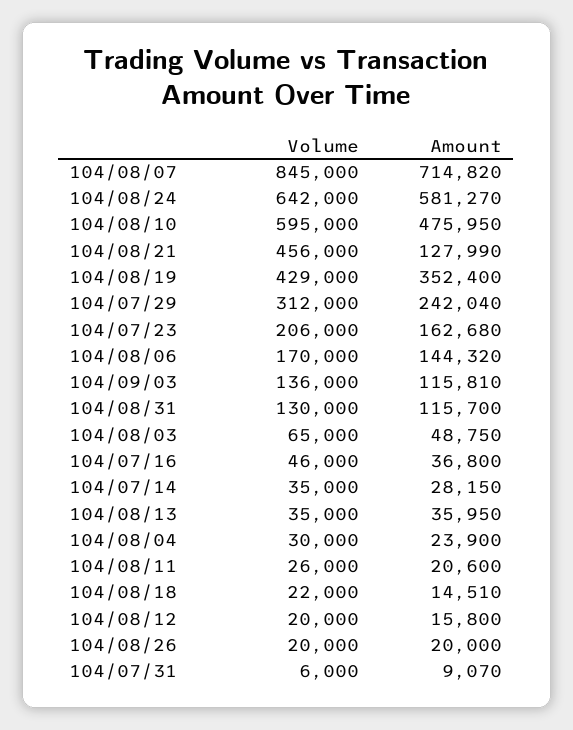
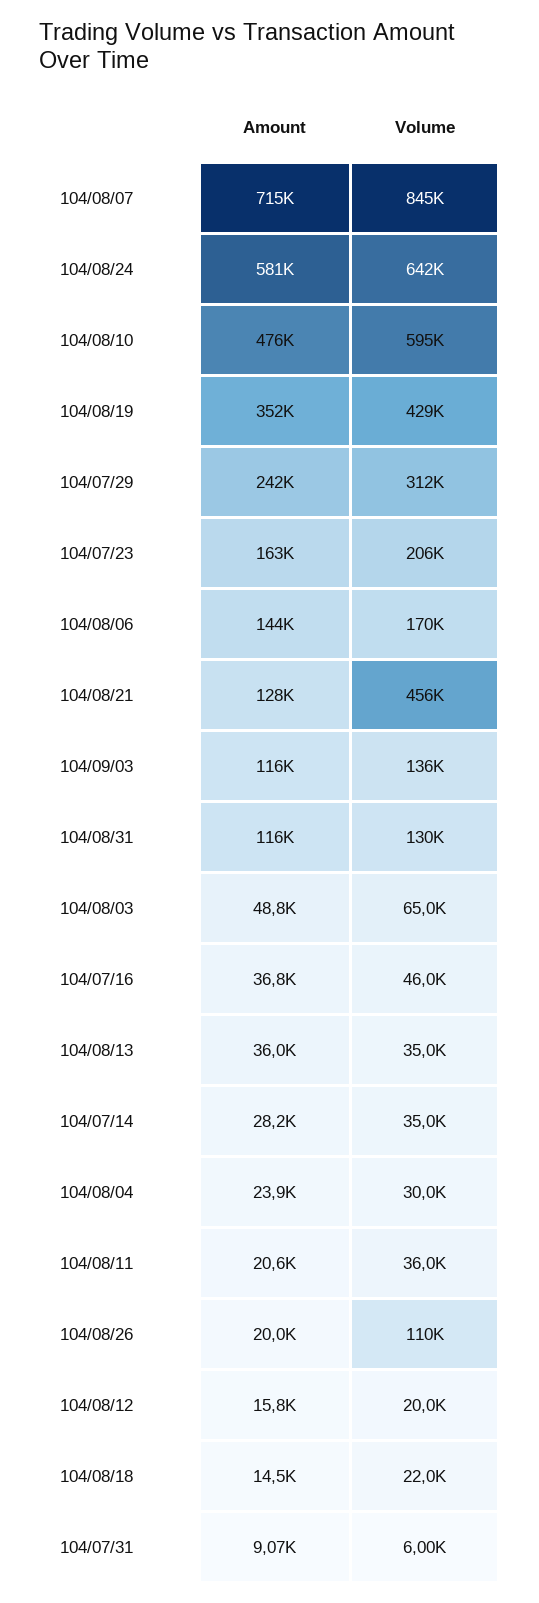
  {
    "Volume": {
      "104/08/07": 845000,
      "104/08/24": 642000,
      "104/08/10": 595000,
      "104/08/21": 456000,
      "104/08/19": 429000,
      "104/07/29": 312000,
      "104/07/23": 206000,
      "104/08/06": 170000,
      "104/09/03": 136000,
      "104/08/31": 130000,
      "104/08/03": 65000,
      "104/07/16": 46000,
      "104/07/14": 35000,
      "104/08/13": 35000,
      "104/08/04": 30000,
-     "104/08/11": 26000,
+     "104/08/11": 36000,
      "104/08/18": 22000,
      "104/08/12": 20000,
-     "104/08/26": 20000,
+     "104/08/26": 110000,
      "104/07/31": 6000
    },
    "Amount": {
      "104/08/07": 714820,
      "104/08/24": 581270,
      "104/08/10": 475950,
      "104/08/21": 127990,
      "104/08/19": 352400,
      "104/07/29": 242040,
      "104/07/23": 162680,
      "104/08/06": 144320,
      "104/09/03": 115810,
      "104/08/31": 115700,
      "104/08/03": 48750,
      "104/07/16": 36800,
      "104/07/14": 28150,
      "104/08/13": 35950,
      "104/08/04": 23900,
      "104/08/11": 20600,
      "104/08/18": 14510,
      "104/08/12": 15800,
      "104/08/26": 20000,
      "104/07/31": 9070
    }
  }

